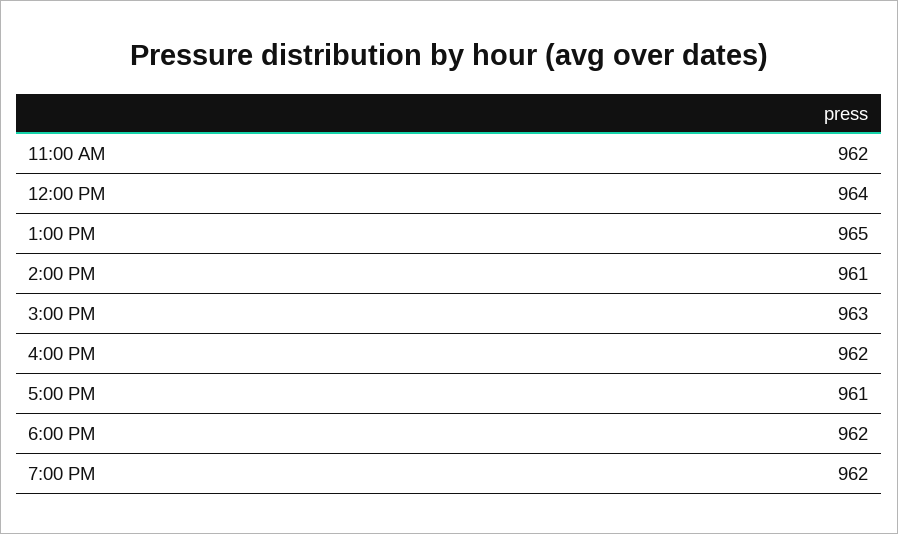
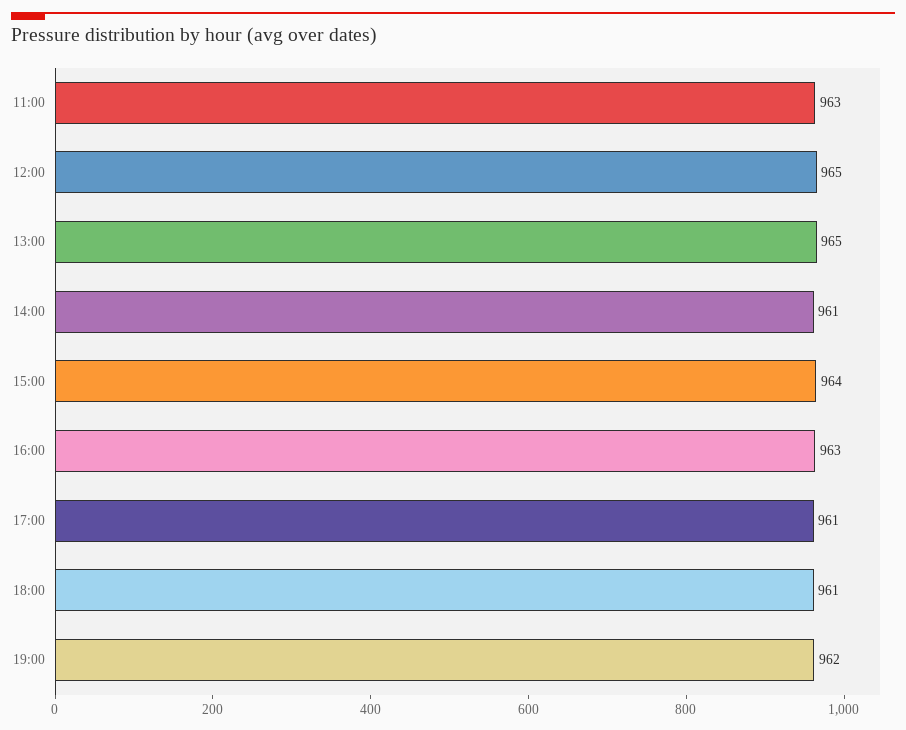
  {
-   "11:00 AM": 962,
+   "11:00 AM": 963,
-   "12:00 PM": 964,
+   "12:00 PM": 965,
    "1:00 PM": 965,
    "2:00 PM": 961,
-   "3:00 PM": 963,
+   "3:00 PM": 964,
-   "4:00 PM": 962,
+   "4:00 PM": 963,
    "5:00 PM": 961,
-   "6:00 PM": 962,
+   "6:00 PM": 961,
    "7:00 PM": 962
  }

